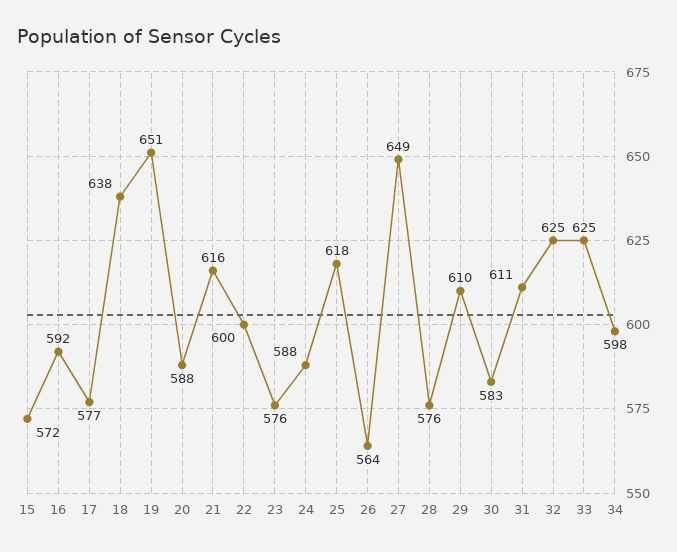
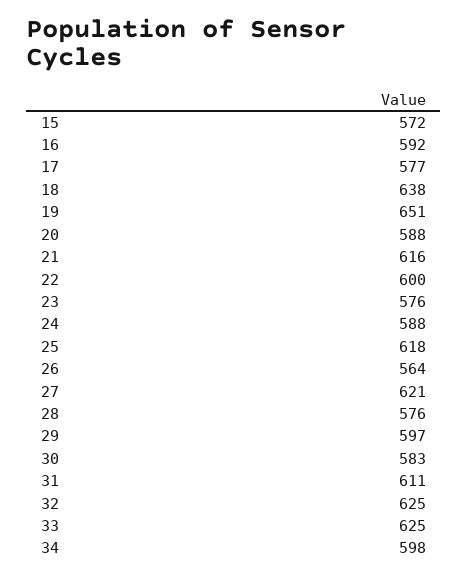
  {
    "15": 572,
    "16": 592,
    "17": 577,
    "18": 638,
    "19": 651,
    "20": 588,
    "21": 616,
    "22": 600,
    "23": 576,
    "24": 588,
    "25": 618,
    "26": 564,
-   "27": 649,
+   "27": 621,
    "28": 576,
-   "29": 610,
+   "29": 597,
    "30": 583,
    "31": 611,
    "32": 625,
    "33": 625,
    "34": 598
  }

